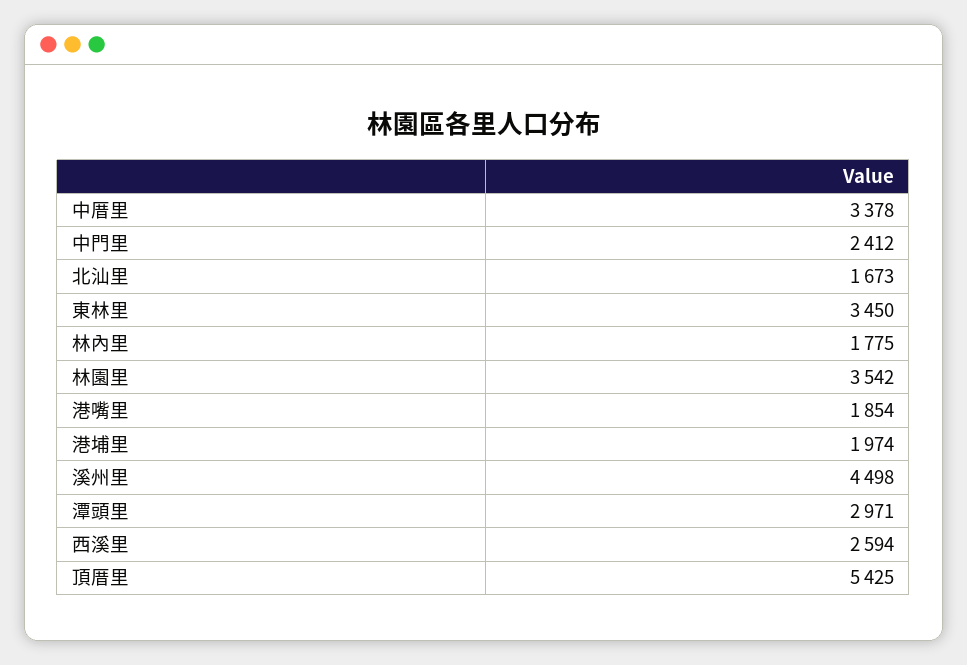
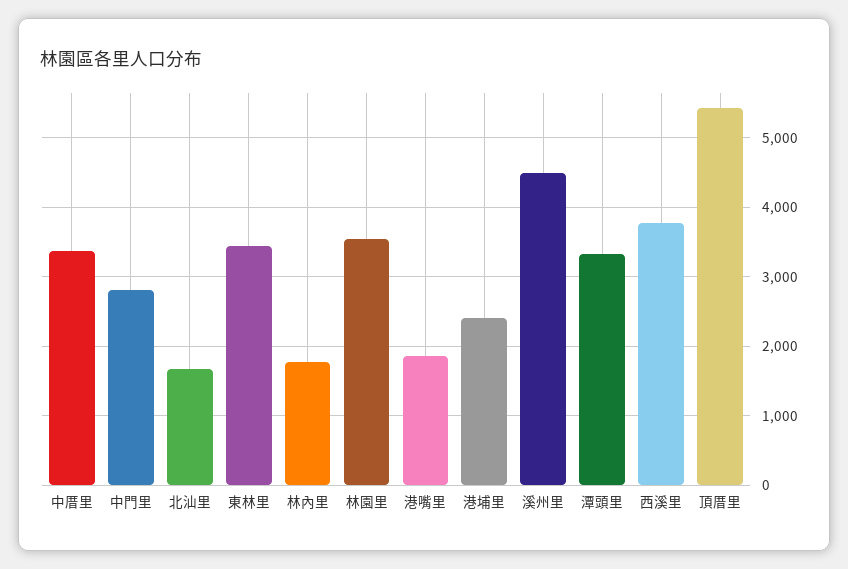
  {
    "中厝里": 3378,
-   "中門里": 2412,
+   "中門里": 2800,
    "北汕里": 1673,
    "東林里": 3450,
    "林內里": 1775,
    "林園里": 3542,
    "港嘴里": 1854,
-   "港埔里": 1974,
+   "港埔里": 2400,
    "溪州里": 4498,
-   "潭頭里": 2971,
+   "潭頭里": 3300,
-   "西溪里": 2594,
+   "西溪里": 3800,
    "頂厝里": 5425
  }

